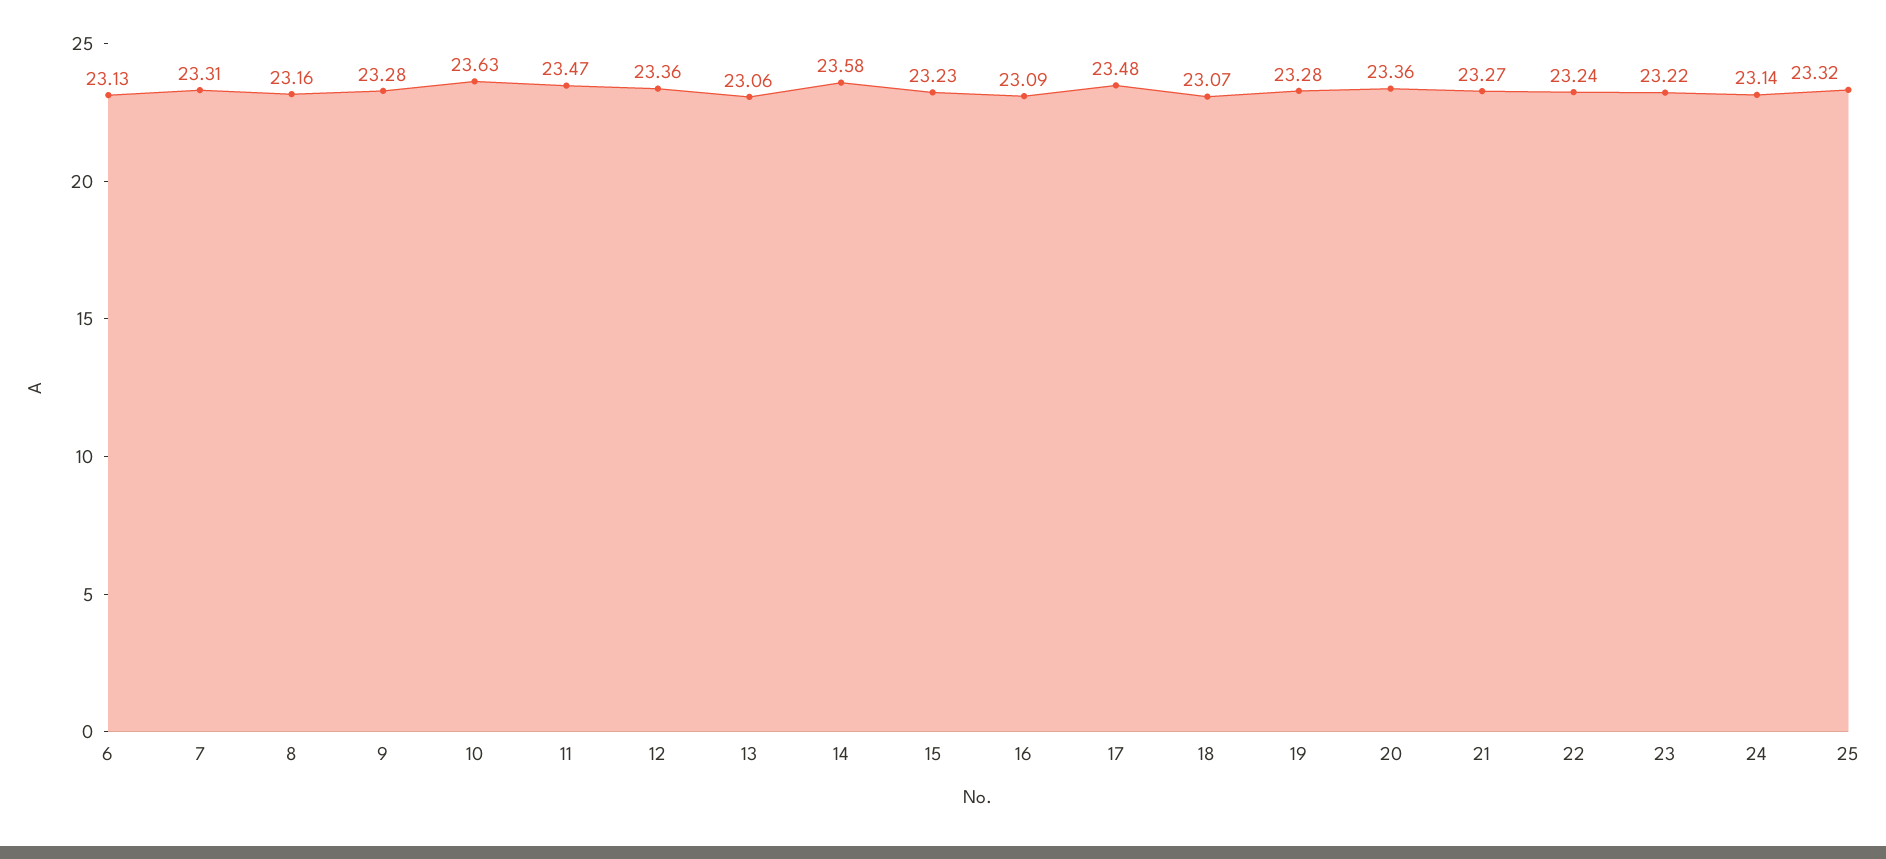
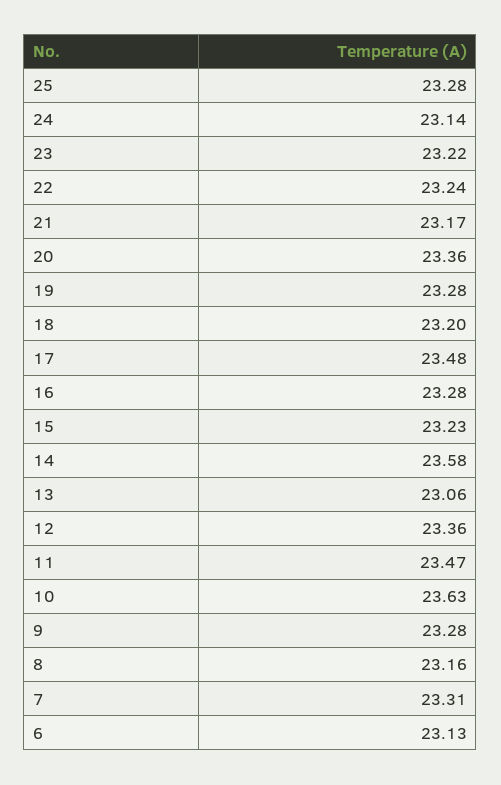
  {
    "6": 23.13,
    "7": 23.31,
    "8": 23.16,
    "9": 23.28,
    "10": 23.63,
    "11": 23.47,
    "12": 23.36,
    "13": 23.06,
    "14": 23.58,
    "15": 23.23,
-   "16": 23.09,
+   "16": 23.28,
    "17": 23.48,
-   "18": 23.07,
+   "18": 23.2,
    "19": 23.28,
    "20": 23.36,
-   "21": 23.27,
+   "21": 23.17,
    "22": 23.24,
    "23": 23.22,
    "24": 23.14,
-   "25": 23.32
+   "25": 23.28
  }

